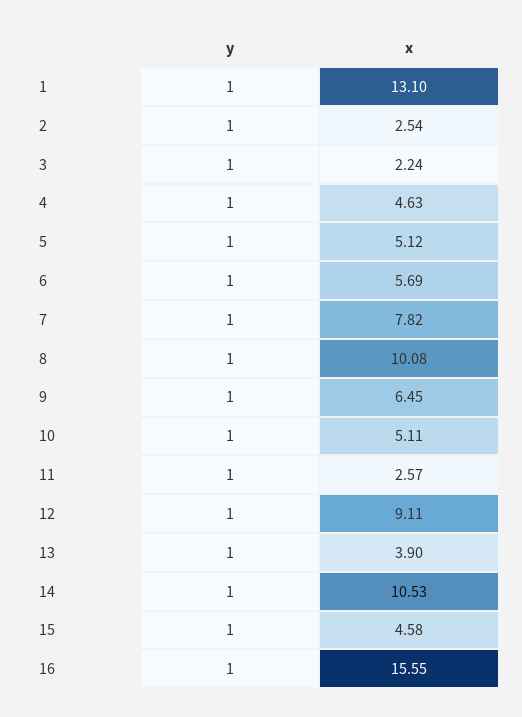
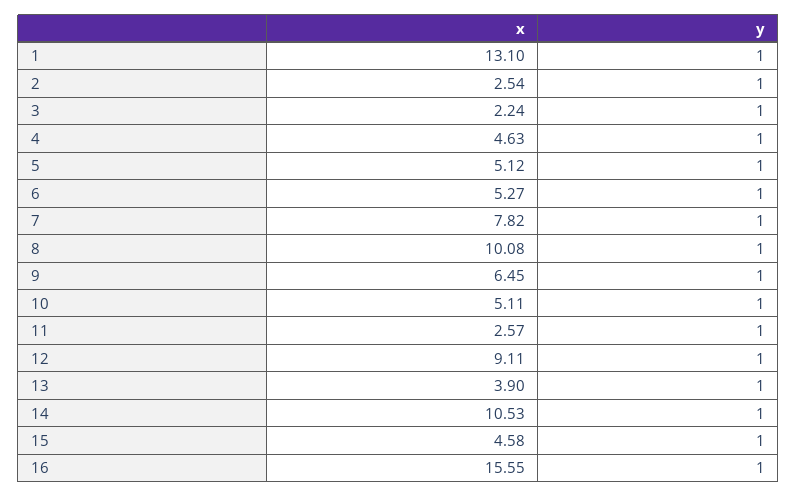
  {
    "y": {
      "1": 1,
      "2": 1,
      "3": 1,
      "4": 1,
      "5": 1,
      "6": 1,
      "7": 1,
      "8": 1,
      "9": 1,
      "10": 1,
      "11": 1,
      "12": 1,
      "13": 1,
      "14": 1,
      "15": 1,
      "16": 1
    },
    "x": {
      "1": 13.1,
      "2": 2.54,
      "3": 2.24,
      "4": 4.63,
      "5": 5.12,
-     "6": 5.69,
+     "6": 5.27,
      "7": 7.82,
      "8": 10.08,
      "9": 6.45,
      "10": 5.11,
      "11": 2.57,
      "12": 9.11,
      "13": 3.9,
      "14": 10.53,
      "15": 4.58,
      "16": 15.55
    }
  }

